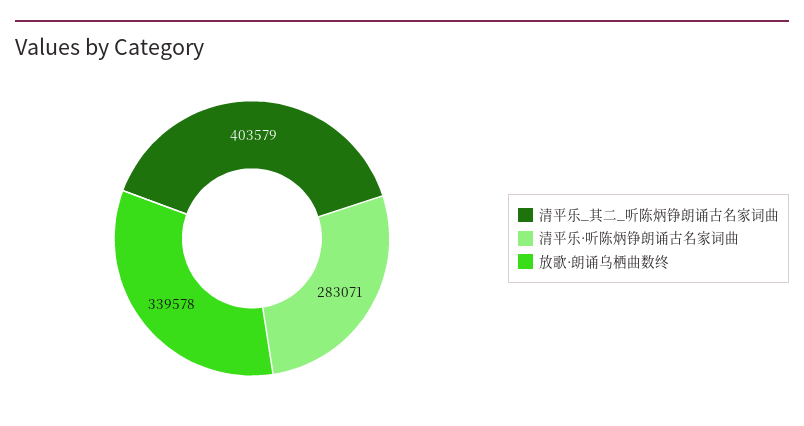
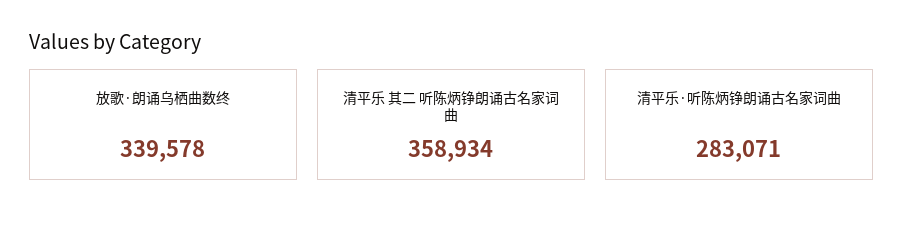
  {
-   "清平乐_其二_听陈炳铮朗诵古名家词曲": 403579,
+   "清平乐_其二_听陈炳铮朗诵古名家词曲": 358934,
    "清平乐·听陈炳铮朗诵古名家词曲": 283071,
    "放歌·朗诵乌栖曲数终": 339578
  }

